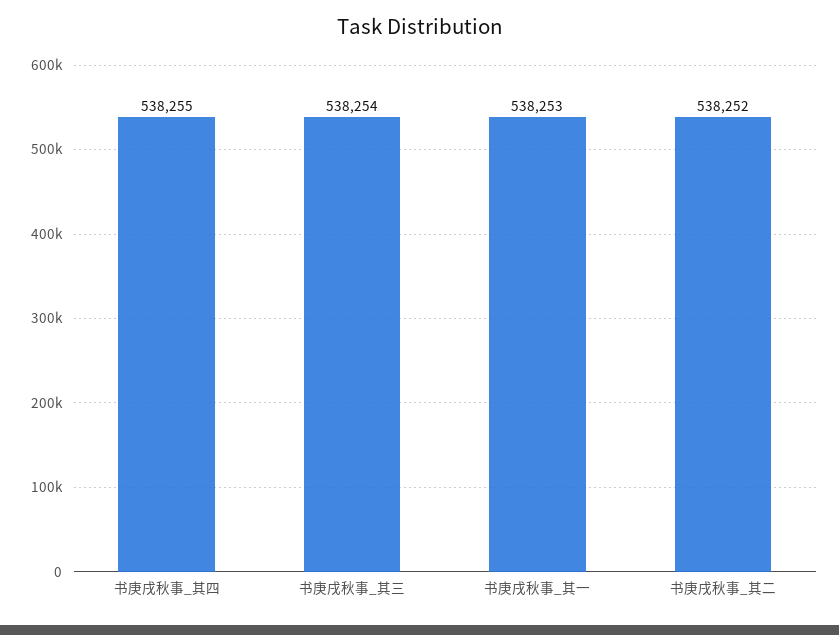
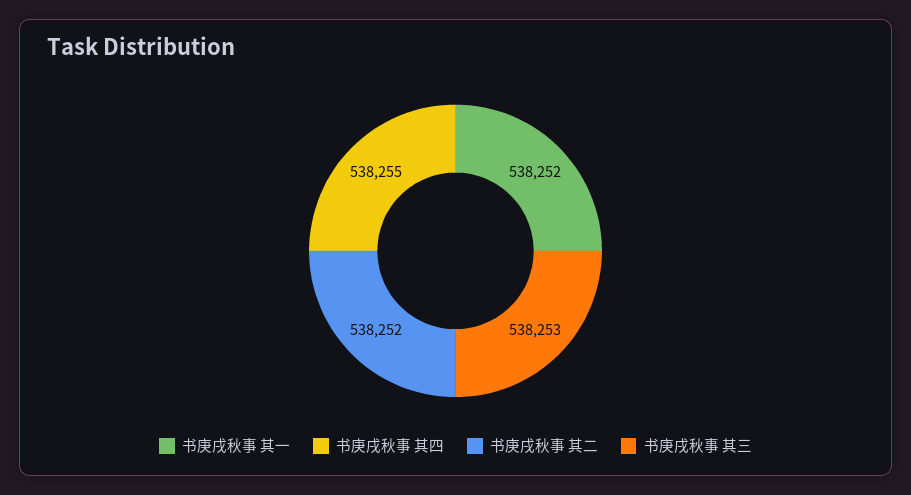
  {
    "书庚戌秋事_其四": 538255,
-   "书庚戌秋事_其三": 538254,
+   "书庚戌秋事_其三": 538253,
-   "书庚戌秋事_其一": 538253,
+   "书庚戌秋事_其一": 538252,
    "书庚戌秋事_其二": 538252
  }

